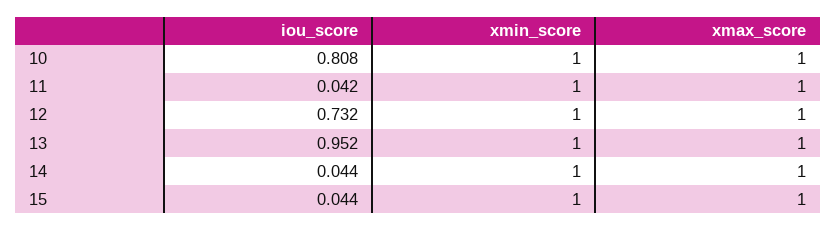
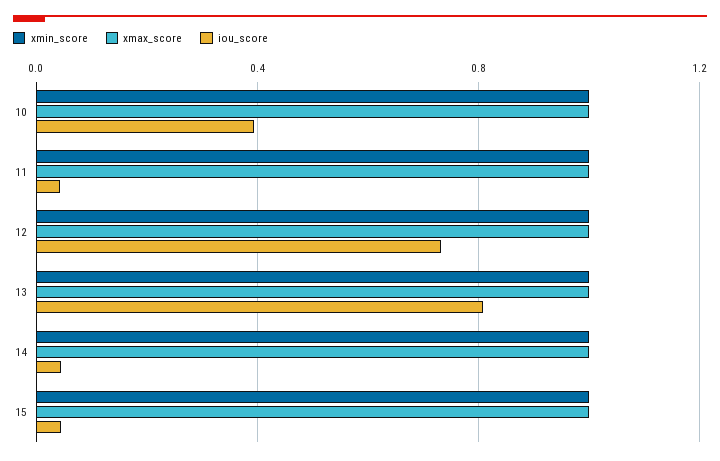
  {
    "iou_score": {
-     "10": 0.808,
+     "10": 0.4,
      "11": 0.042,
      "12": 0.732,
-     "13": 0.952,
+     "13": 0.8,
      "14": 0.044,
      "15": 0.044
    },
    "xmin_score": {
      "10": 1,
      "11": 1,
      "12": 1,
      "13": 1,
      "14": 1,
      "15": 1
    },
    "xmax_score": {
      "10": 1,
      "11": 1,
      "12": 1,
      "13": 1,
      "14": 1,
      "15": 1
    }
  }

